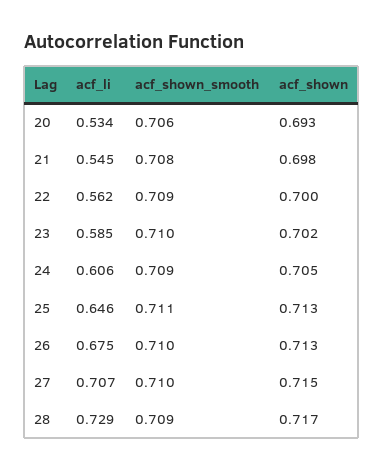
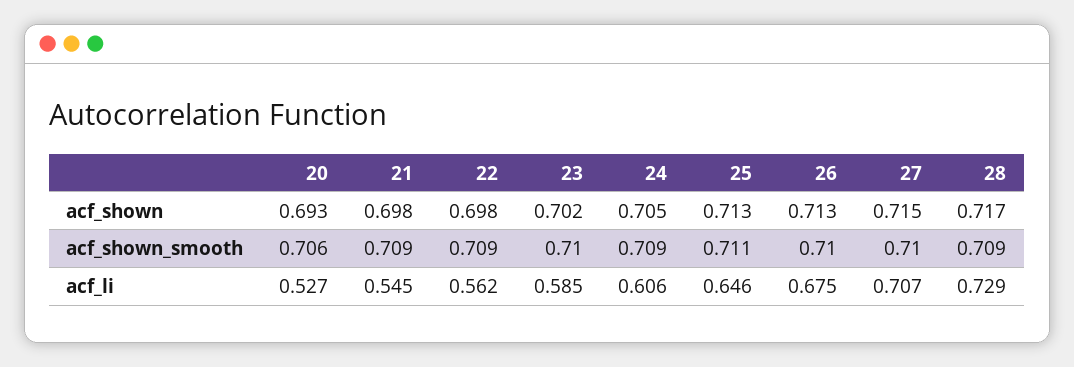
  {
    "acf_li": {
-     "20": 0.534,
+     "20": 0.527,
      "21": 0.545,
      "22": 0.562,
      "23": 0.585,
      "24": 0.606,
      "25": 0.646,
      "26": 0.675,
      "27": 0.707,
      "28": 0.729
    },
    "acf_shown_smooth": {
      "20": 0.706,
-     "21": 0.708,
+     "21": 0.709,
      "22": 0.709,
      "23": 0.71,
      "24": 0.709,
      "25": 0.711,
      "26": 0.71,
      "27": 0.71,
      "28": 0.709
    },
    "acf_shown": {
      "20": 0.693,
      "21": 0.698,
-     "22": 0.7,
+     "22": 0.698,
      "23": 0.702,
      "24": 0.705,
      "25": 0.713,
      "26": 0.713,
      "27": 0.715,
      "28": 0.717
    }
  }

